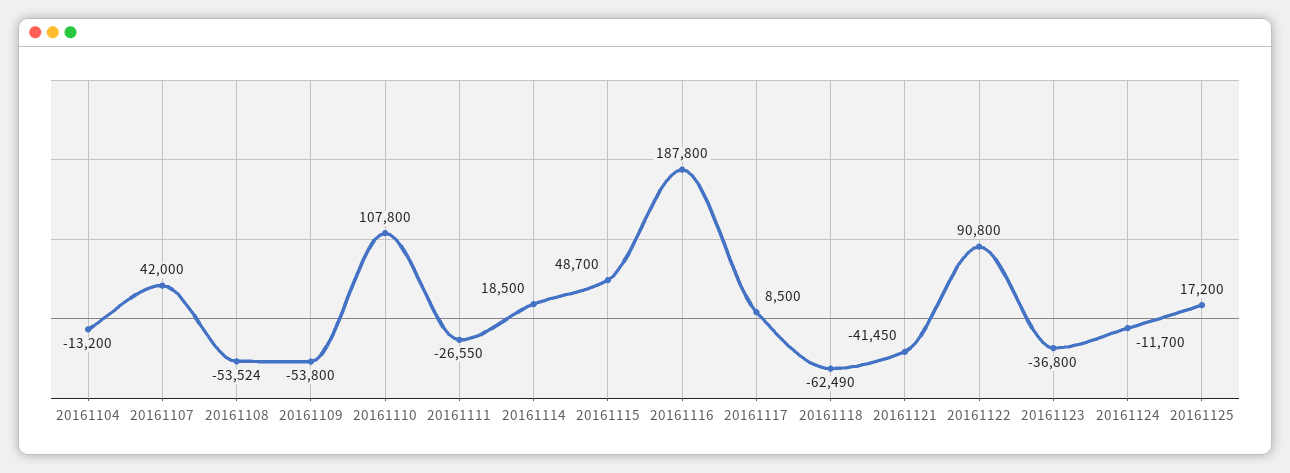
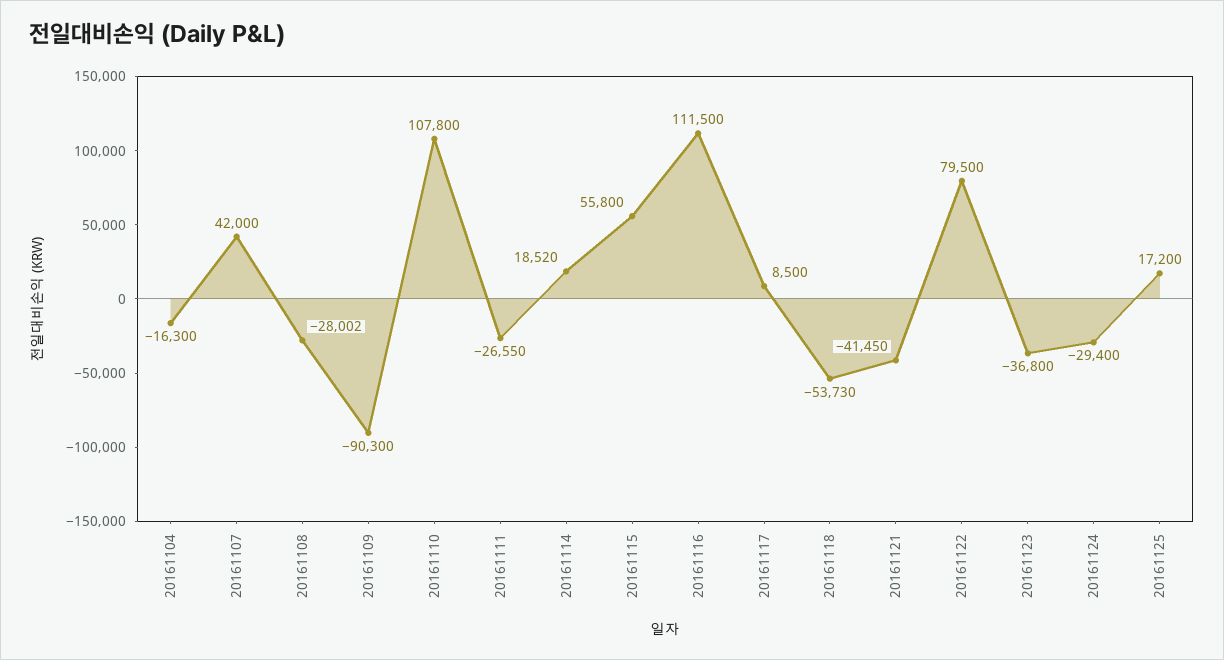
  {
-   "20161104": -13200,
+   "20161104": -16300,
    "20161107": 42000,
-   "20161108": -53524,
+   "20161108": -28002,
-   "20161109": -53800,
+   "20161109": -90300,
    "20161110": 107800,
    "20161111": -26550,
-   "20161114": 18500,
+   "20161114": 18520,
-   "20161115": 48700,
+   "20161115": 55800,
-   "20161116": 187800,
+   "20161116": 111500,
    "20161117": 8500,
-   "20161118": -62490,
+   "20161118": -53730,
    "20161121": -41450,
-   "20161122": 90800,
+   "20161122": 79500,
    "20161123": -36800,
-   "20161124": -11700,
+   "20161124": -29400,
    "20161125": 17200
  }

